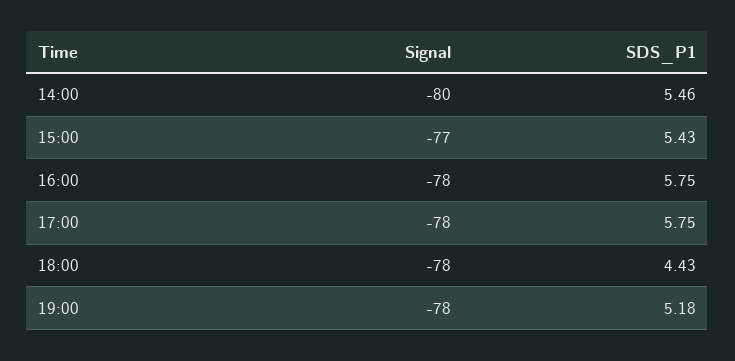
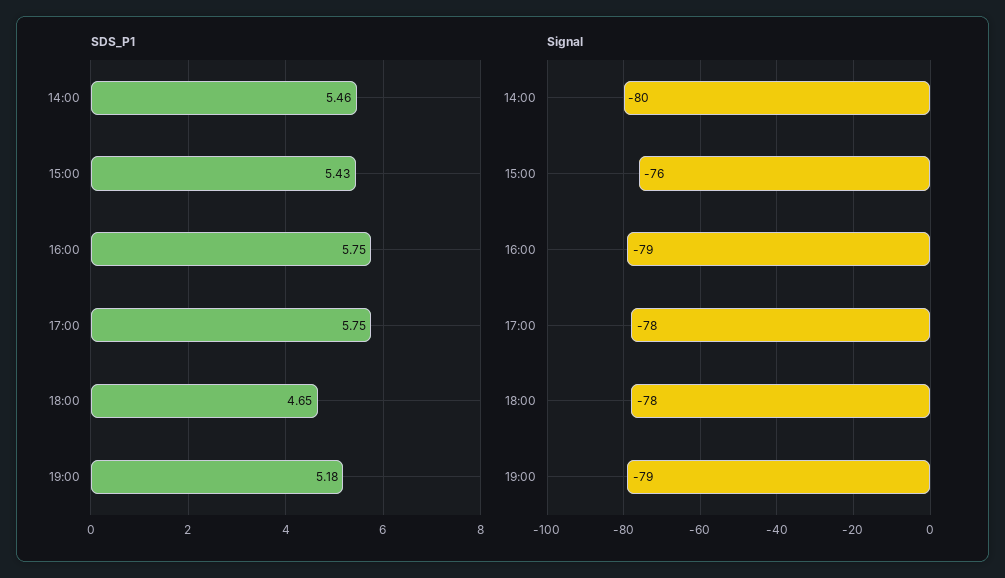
  {
    "Signal": {
      "14:00": -80,
-     "15:00": -77,
+     "15:00": -76,
-     "16:00": -78,
+     "16:00": -79,
      "17:00": -78,
      "18:00": -78,
-     "19:00": -78
+     "19:00": -79
    },
    "SDS_P1": {
      "14:00": 5.46,
      "15:00": 5.43,
      "16:00": 5.75,
      "17:00": 5.75,
-     "18:00": 4.43,
+     "18:00": 4.65,
      "19:00": 5.18
    }
  }

